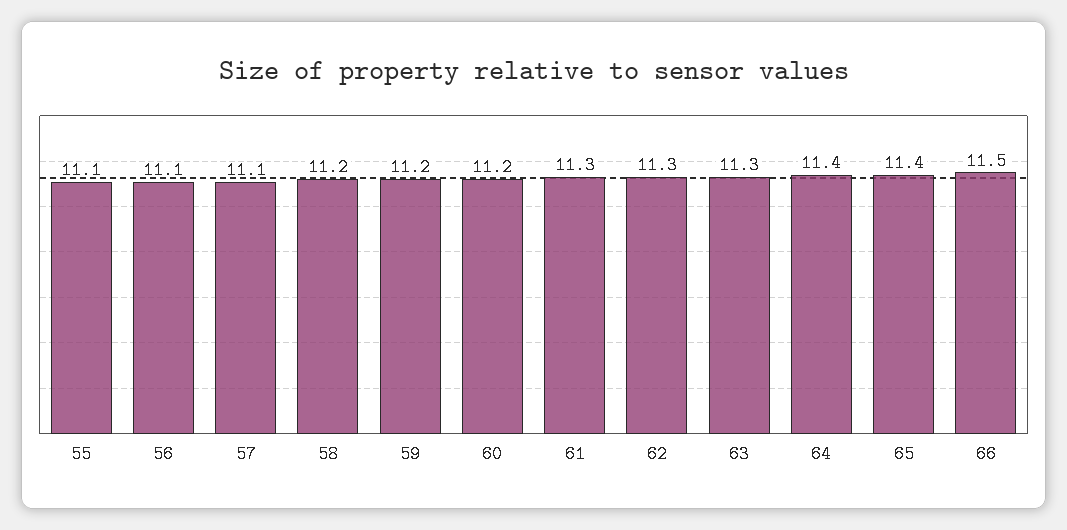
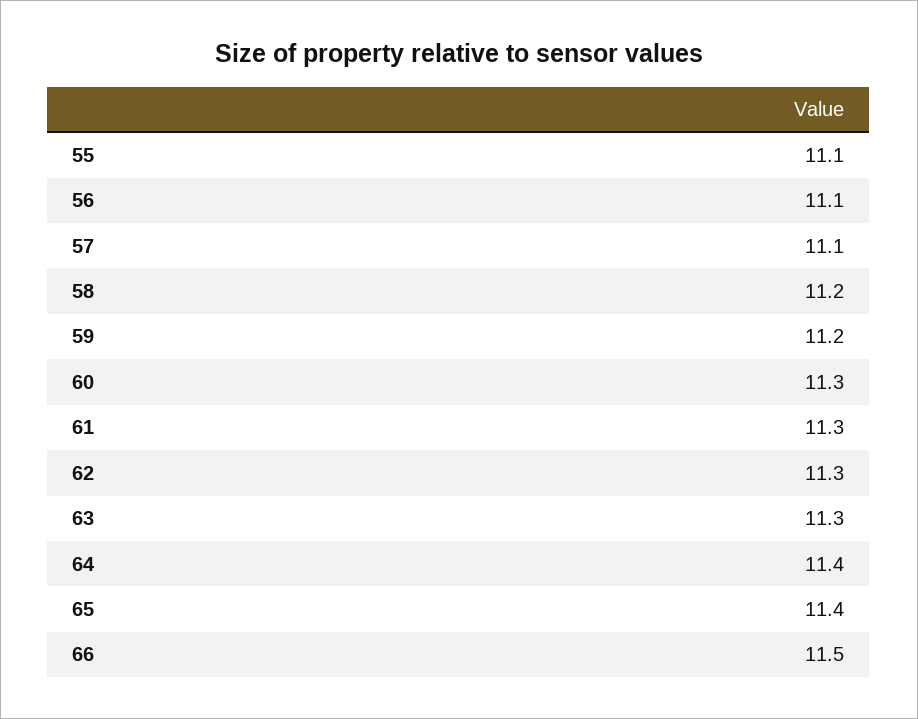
  {
    "55": 11.1,
    "56": 11.1,
    "57": 11.1,
    "58": 11.2,
    "59": 11.2,
-   "60": 11.2,
+   "60": 11.3,
    "61": 11.3,
    "62": 11.3,
    "63": 11.3,
    "64": 11.4,
    "65": 11.4,
    "66": 11.5
  }

